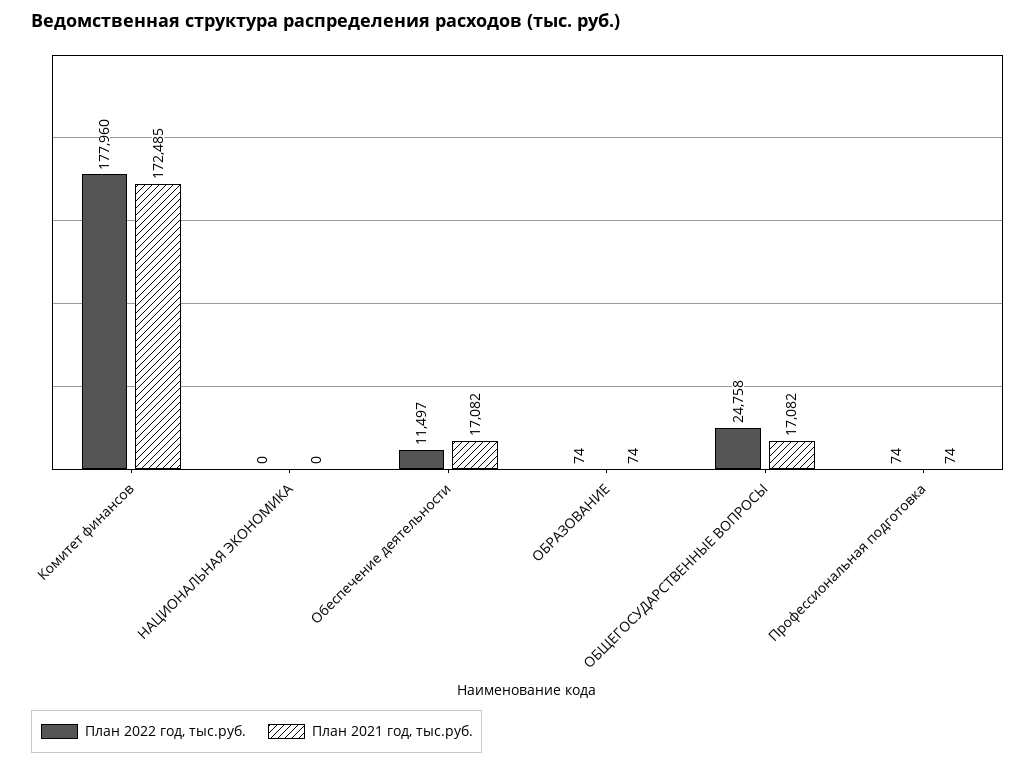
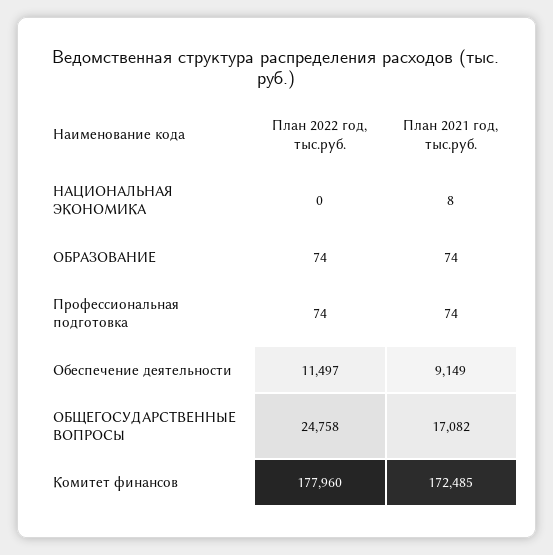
  {
    "План 2022 год, тыс.руб.": {
      "Комитет финансов": 177960,
      "НАЦИОНАЛЬНАЯ ЭКОНОМИКА": 0,
      "Обеспечение деятельности": 11497,
      "ОБРАЗОВАНИЕ": 74,
      "ОБЩЕГОСУДАРСТВЕННЫЕ ВОПРОСЫ": 24758,
      "Профессиональная подготовка": 74
    },
    "План 2021 год, тыс.руб.": {
      "Комитет финансов": 172485,
-     "НАЦИОНАЛЬНАЯ ЭКОНОМИКА": 0,
+     "НАЦИОНАЛЬНАЯ ЭКОНОМИКА": 8,
-     "Обеспечение деятельности": 17082,
+     "Обеспечение деятельности": 9149,
      "ОБРАЗОВАНИЕ": 74,
      "ОБЩЕГОСУДАРСТВЕННЫЕ ВОПРОСЫ": 17082,
      "Профессиональная подготовка": 74
    }
  }

